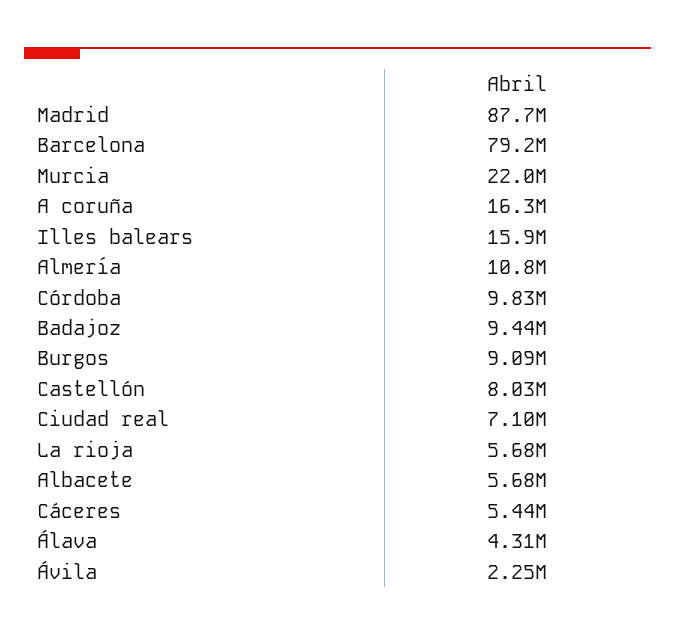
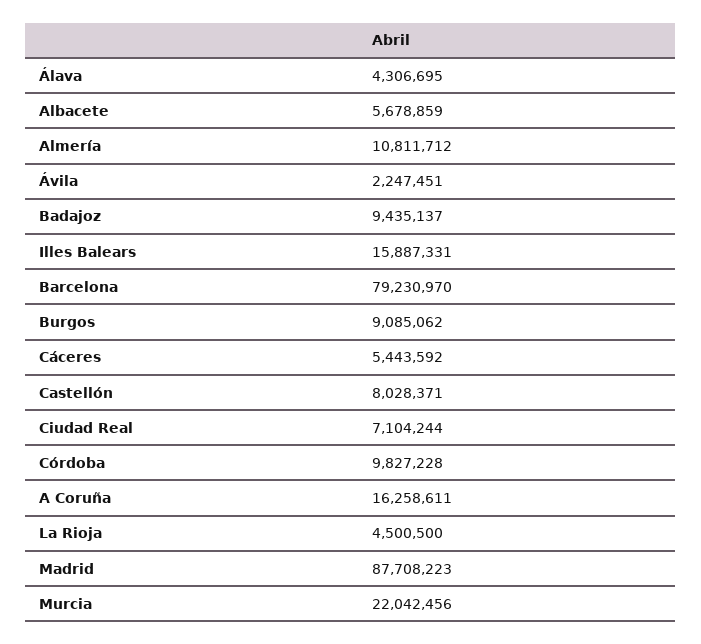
  {
    "Madrid": 87708223,
    "Barcelona": 79230970,
    "Murcia": 22042456,
    "A coruña": 16258611,
    "Illes balears": 15887331,
    "Almería": 10811712,
    "Córdoba": 9827228,
    "Badajoz": 9435137,
    "Burgos": 9085062,
    "Castellón": 8028371,
    "Ciudad real": 7104244,
-   "La rioja": 5680000,
+   "La rioja": 4500500,
    "Albacete": 5678859,
    "Cáceres": 5443592,
    "Álava": 4306695,
    "Ávila": 2247451
  }

